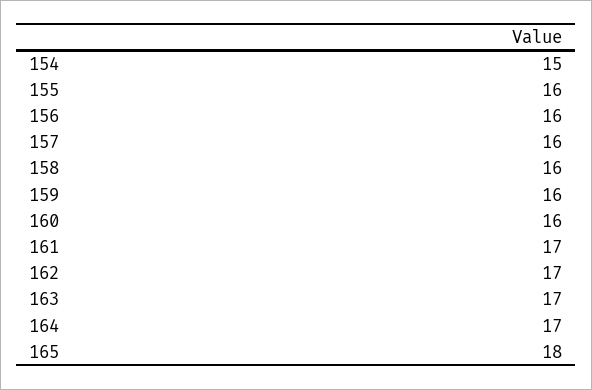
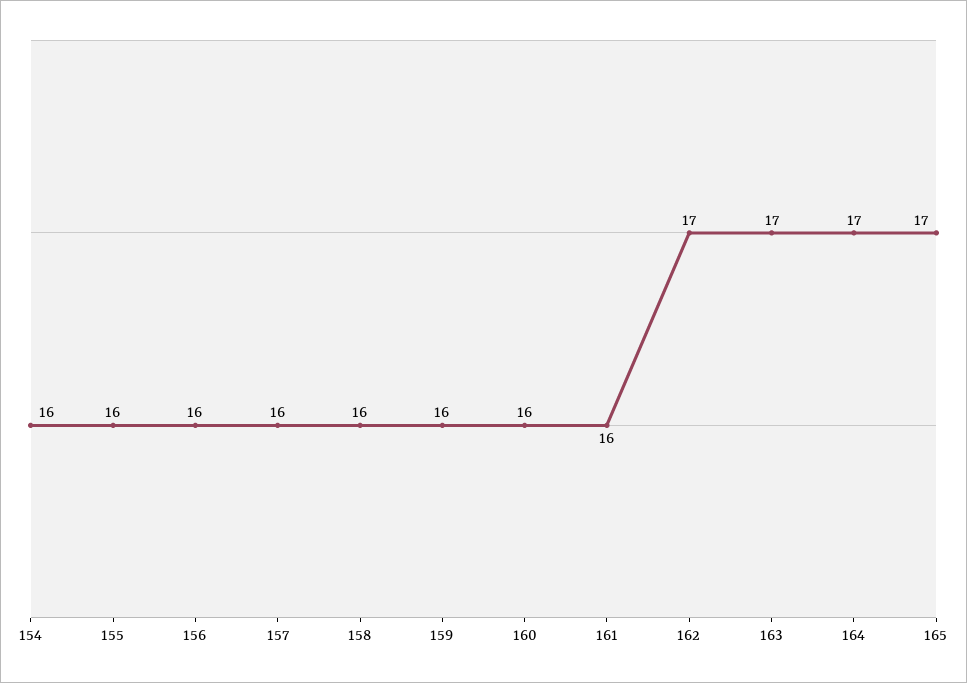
  {
-   "154": 15,
+   "154": 16,
    "155": 16,
    "156": 16,
    "157": 16,
    "158": 16,
    "159": 16,
    "160": 16,
-   "161": 17,
+   "161": 16,
    "162": 17,
    "163": 17,
    "164": 17,
-   "165": 18
+   "165": 17
  }

